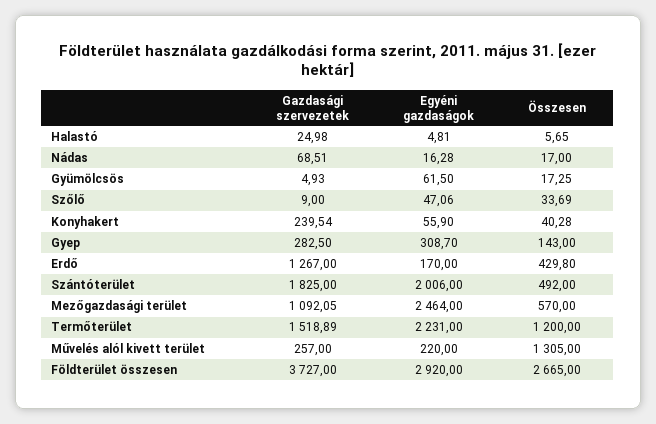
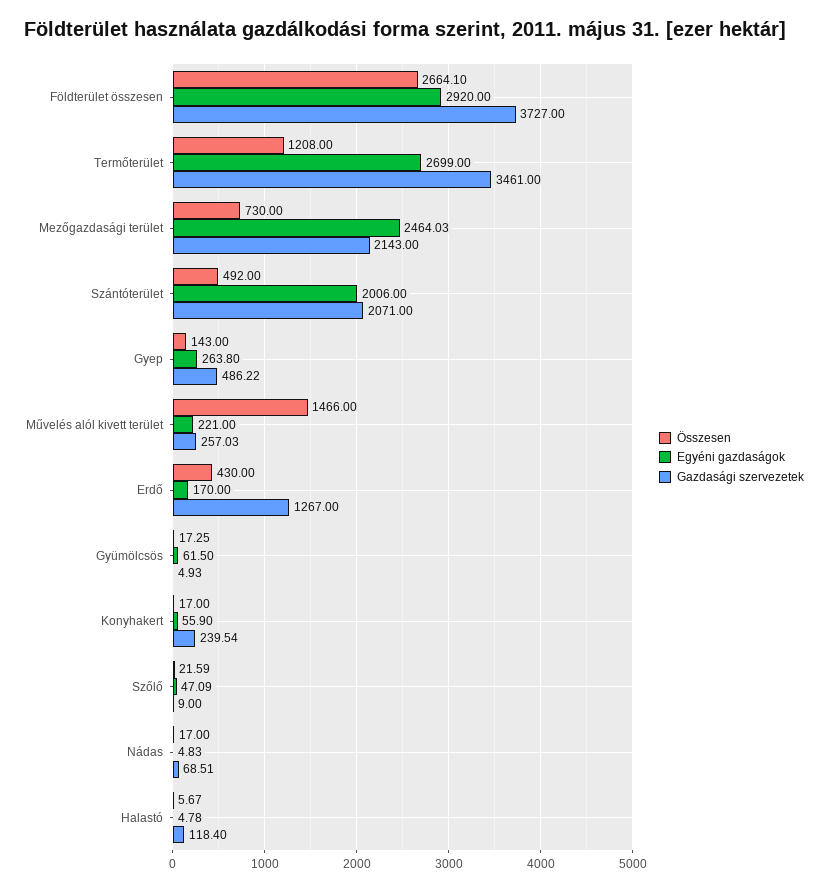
  {
    "Gazdasági szervezetek": {
-     "Halastó": 24.98,
+     "Halastó": 118.4,
      "Nádas": 68.51,
      "Gyümölcsös": 4.93,
      "Szőlő": 9,
      "Konyhakert": 239.54,
-     "Gyep": 282.5,
+     "Gyep": 486.22,
      "Erdő": 1267,
-     "Szántóterület": 1825,
+     "Szántóterület": 2071,
-     "Mezőgazdasági terület": 1092.05,
+     "Mezőgazdasági terület": 2143,
-     "Termőterület": 1518.89,
+     "Termőterület": 3461,
-     "Művelés alól kivett terület": 257,
+     "Művelés alól kivett terület": 257.03,
      "Földterület összesen": 3727
    },
    "Egyéni gazdaságok": {
-     "Halastó": 4.81,
+     "Halastó": 4.78,
-     "Nádas": 16.28,
+     "Nádas": 4.83,
      "Gyümölcsös": 61.5,
-     "Szőlő": 47.06,
+     "Szőlő": 47.09,
      "Konyhakert": 55.9,
-     "Gyep": 308.7,
+     "Gyep": 263.8,
      "Erdő": 170,
      "Szántóterület": 2006,
-     "Mezőgazdasági terület": 2464,
+     "Mezőgazdasági terület": 2464.03,
-     "Termőterület": 2231,
+     "Termőterület": 2699,
-     "Művelés alól kivett terület": 220,
+     "Művelés alól kivett terület": 221,
      "Földterület összesen": 2920
    },
    "Összesen": {
-     "Halastó": 5.65,
+     "Halastó": 5.67,
      "Nádas": 17,
      "Gyümölcsös": 17.25,
-     "Szőlő": 33.69,
+     "Szőlő": 21.59,
-     "Konyhakert": 40.28,
+     "Konyhakert": 17,
      "Gyep": 143,
-     "Erdő": 429.8,
+     "Erdő": 430,
      "Szántóterület": 492,
-     "Mezőgazdasági terület": 570,
+     "Mezőgazdasági terület": 730,
-     "Termőterület": 1200,
+     "Termőterület": 1208,
-     "Művelés alól kivett terület": 1305,
+     "Művelés alól kivett terület": 1466,
-     "Földterület összesen": 2665
+     "Földterület összesen": 2664.1
    }
  }

